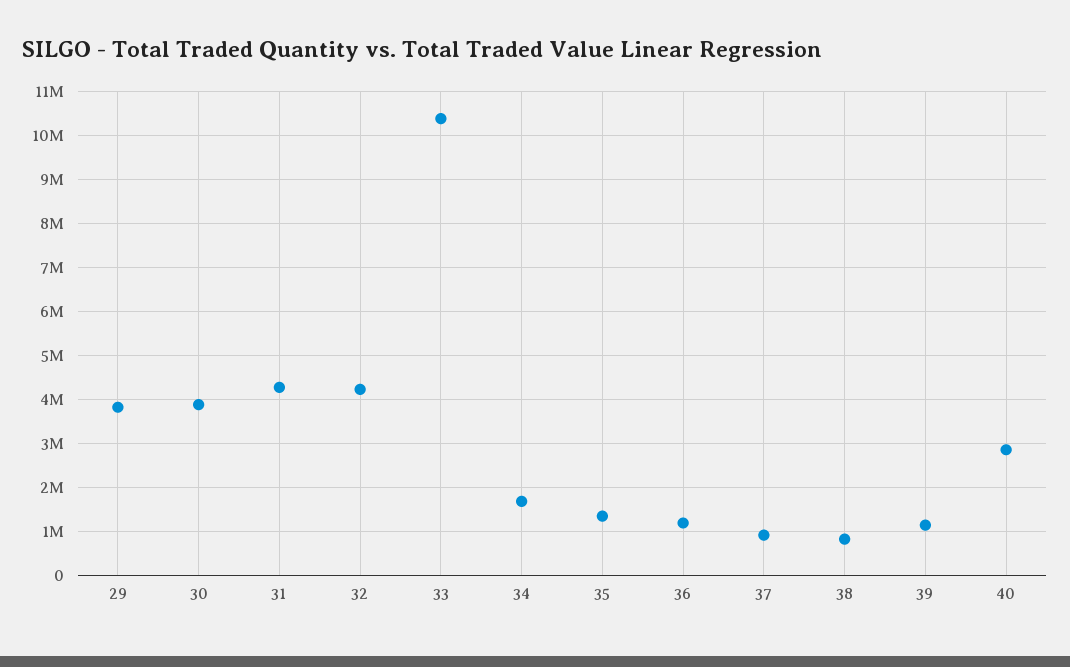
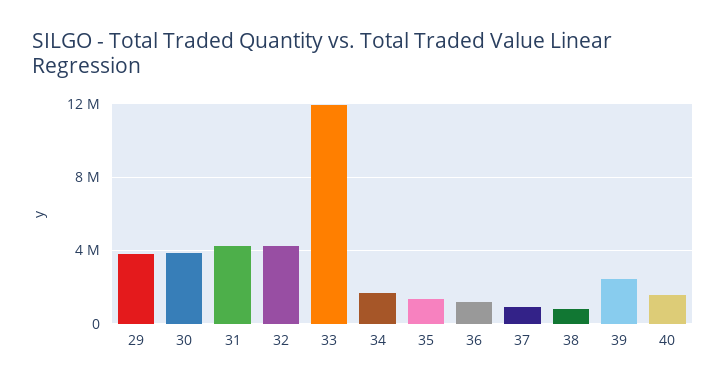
  {
    "29": 3800000,
    "30": 3800000,
    "31": 4200000,
    "32": 4200000,
-   "33": 10400000,
+   "33": 12000000,
    "34": 1600000,
    "35": 1400000,
    "36": 1200000,
    "37": 1000000,
    "38": 800000,
-   "39": 1200000,
+   "39": 2500000,
-   "40": 2800000
+   "40": 1500000
  }

